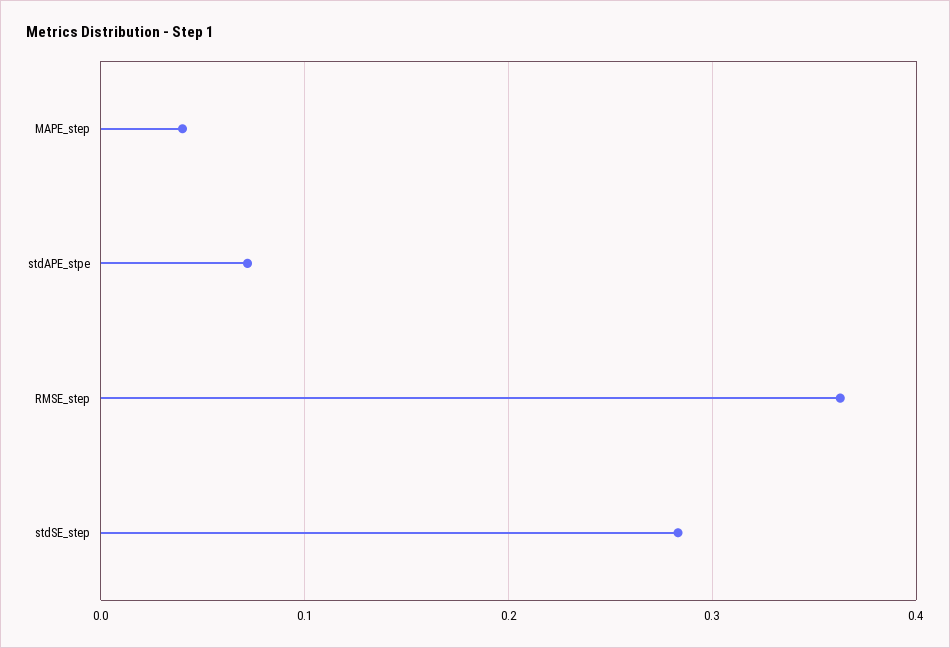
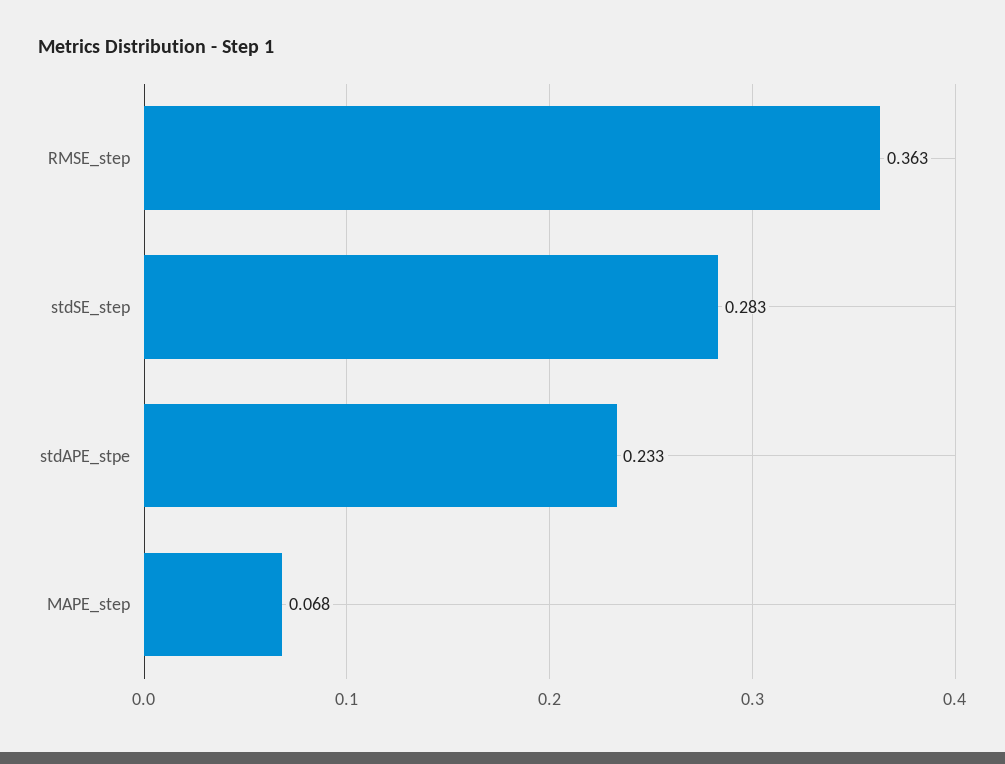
  {
-   "MAPE_step": 0.04,
+   "MAPE_step": 0.068,
-   "stdAPE_stpe": 0.07,
+   "stdAPE_stpe": 0.233,
    "RMSE_step": 0.363,
    "stdSE_step": 0.283
  }

